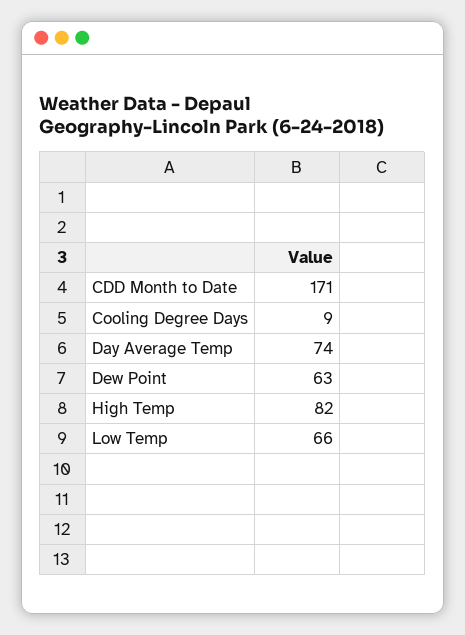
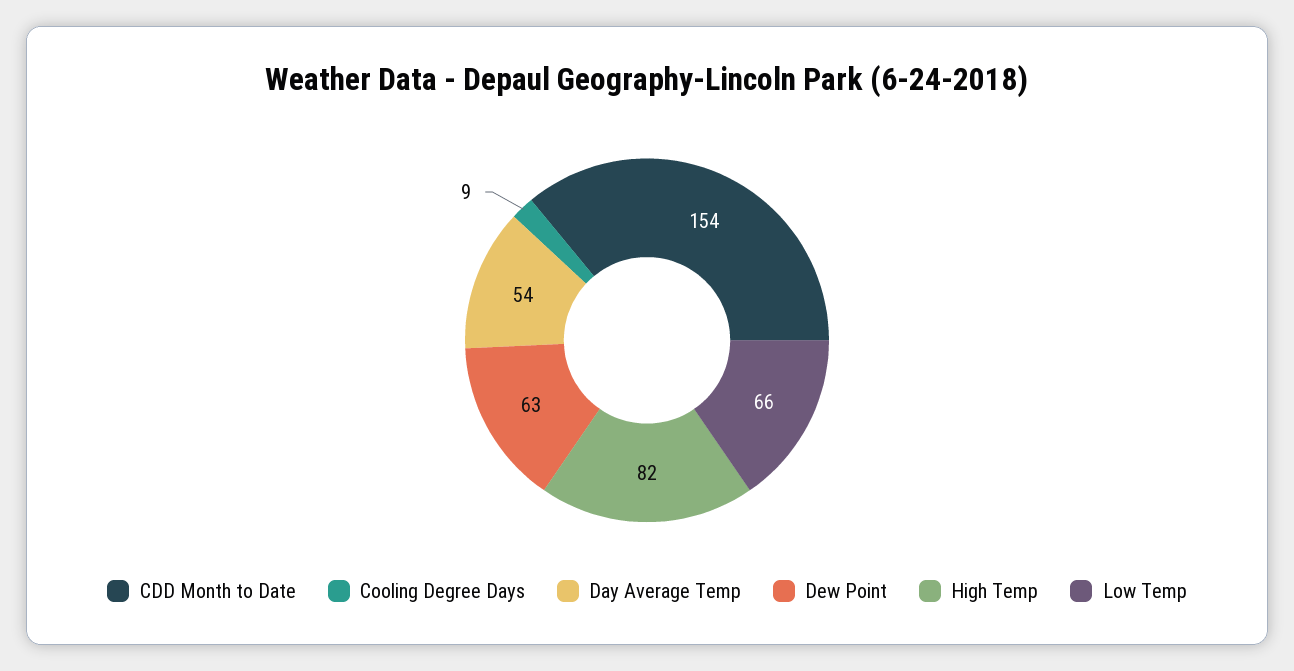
  {
-   "CDD Month to Date": 171,
+   "CDD Month to Date": 154,
    "Cooling Degree Days": 9,
-   "Day Average Temp": 74,
+   "Day Average Temp": 54,
    "Dew Point": 63,
    "High Temp": 82,
    "Low Temp": 66
  }

